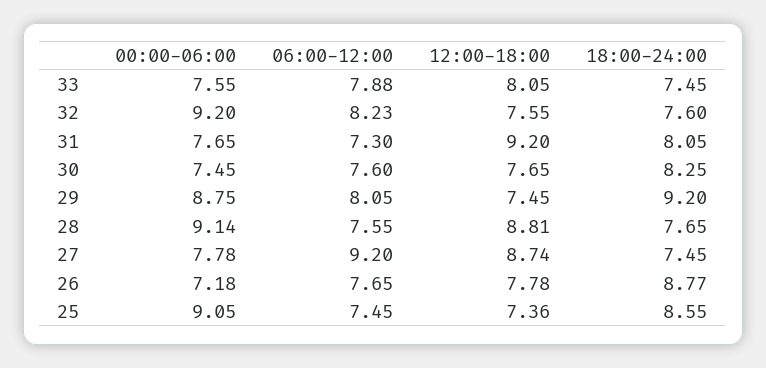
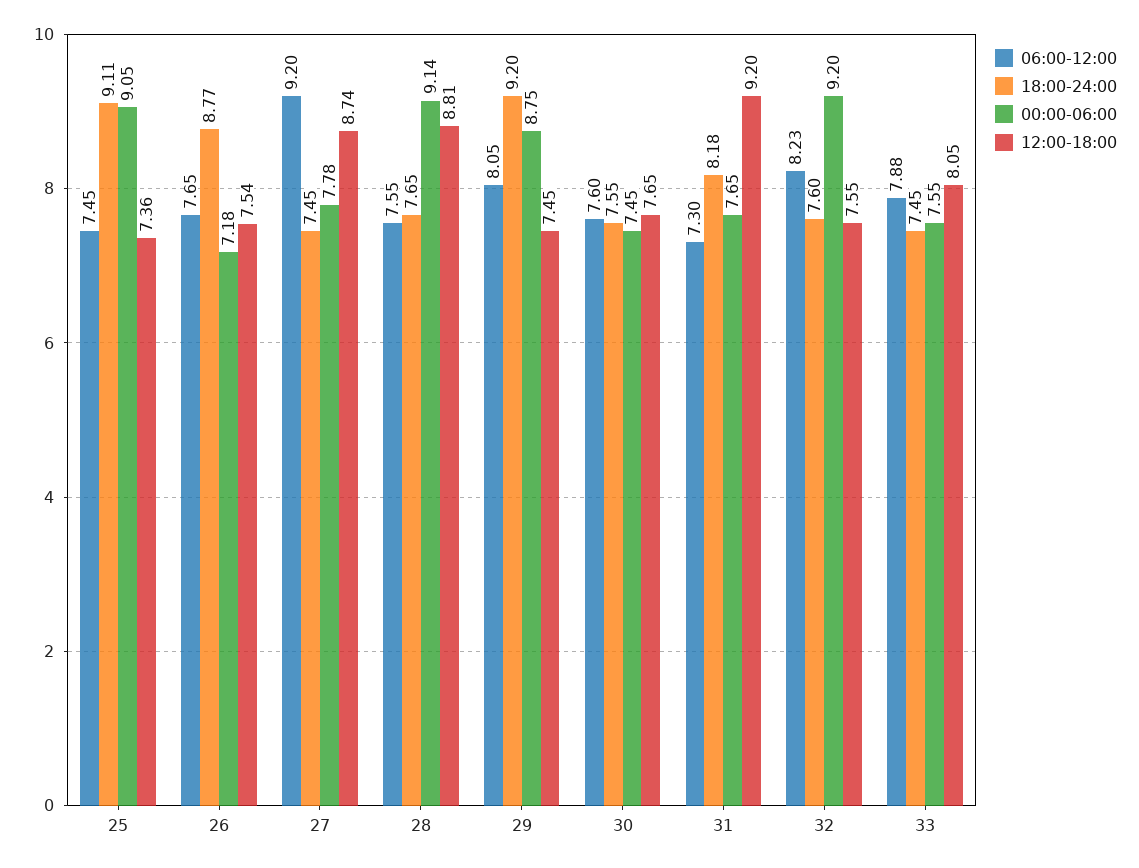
  {
    "00:00-06:00": {
      "33": 7.55,
      "32": 9.2,
      "31": 7.65,
      "30": 7.45,
      "29": 8.75,
      "28": 9.14,
      "27": 7.78,
      "26": 7.18,
      "25": 9.05
    },
    "06:00-12:00": {
      "33": 7.88,
      "32": 8.23,
      "31": 7.3,
      "30": 7.6,
      "29": 8.05,
      "28": 7.55,
      "27": 9.2,
      "26": 7.65,
      "25": 7.45
    },
    "12:00-18:00": {
      "33": 8.05,
      "32": 7.55,
      "31": 9.2,
      "30": 7.65,
      "29": 7.45,
      "28": 8.81,
      "27": 8.74,
-     "26": 7.78,
+     "26": 7.54,
      "25": 7.36
    },
    "18:00-24:00": {
      "33": 7.45,
      "32": 7.6,
-     "31": 8.05,
+     "31": 8.18,
-     "30": 8.25,
+     "30": 7.55,
      "29": 9.2,
      "28": 7.65,
      "27": 7.45,
      "26": 8.77,
-     "25": 8.55
+     "25": 9.11
    }
  }

